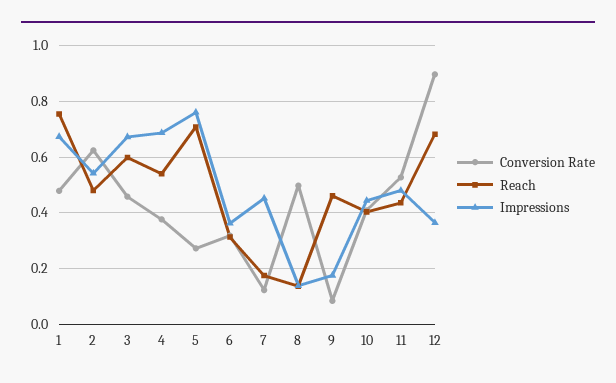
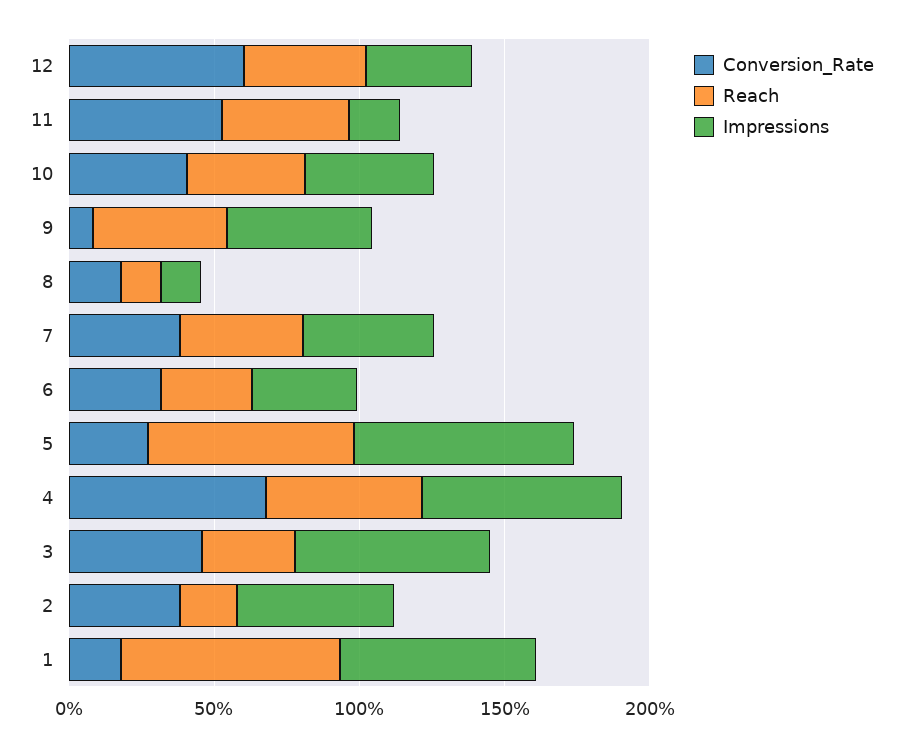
  {
    "Conversion Rate": {
-     "1": 0.475,
+     "1": 0.2,
-     "2": 0.625,
+     "2": 0.4,
      "3": 0.45,
-     "4": 0.375,
+     "4": 0.7,
      "5": 0.275,
      "6": 0.325,
-     "7": 0.125,
+     "7": 0.4,
-     "8": 0.5,
+     "8": 0.2,
      "9": 0.075,
      "10": 0.4,
      "11": 0.525,
-     "12": 0.9
+     "12": 0.6
    },
    "Reach": {
      "1": 0.75,
-     "2": 0.475,
+     "2": 0.2,
-     "3": 0.6,
+     "3": 0.3,
      "4": 0.55,
      "5": 0.7,
      "6": 0.325,
-     "7": 0.175,
+     "7": 0.4,
      "8": 0.125,
      "9": 0.45,
      "10": 0.4,
      "11": 0.425,
-     "12": 0.675
+     "12": 0.4
    },
    "Impressions": {
      "1": 0.675,
      "2": 0.55,
      "3": 0.675,
      "4": 0.675,
      "5": 0.75,
      "6": 0.35,
      "7": 0.45,
      "8": 0.15,
-     "9": 0.175,
+     "9": 0.5,
      "10": 0.45,
-     "11": 0.475,
+     "11": 0.2,
      "12": 0.375
    }
  }

